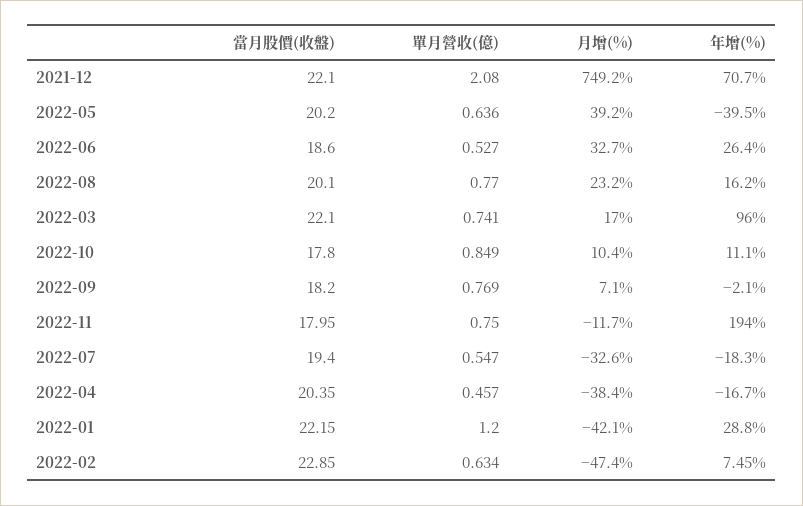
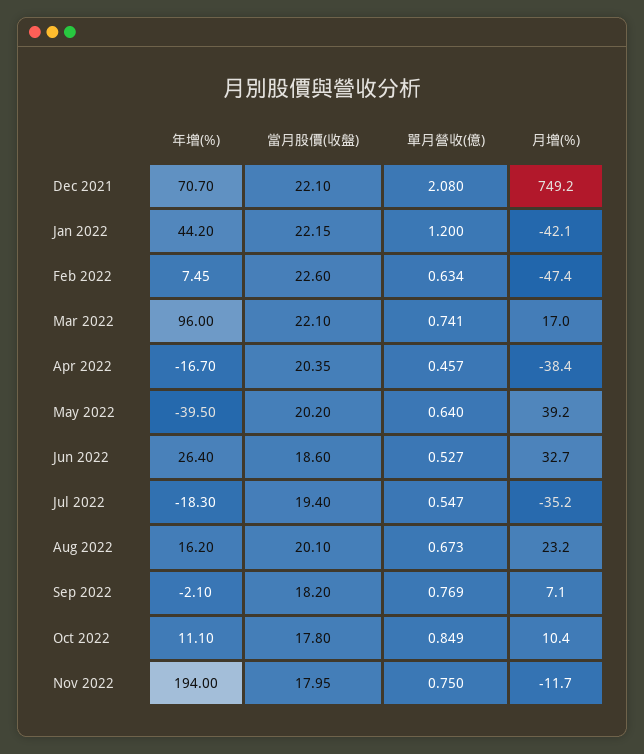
  {
    "當月股價(收盤)": {
      "2021-12": 22.1,
      "2022-05": 20.2,
      "2022-06": 18.6,
      "2022-08": 20.1,
      "2022-03": 22.1,
      "2022-10": 17.8,
      "2022-09": 18.2,
      "2022-11": 17.95,
      "2022-07": 19.4,
      "2022-04": 20.35,
      "2022-01": 22.15,
-     "2022-02": 22.85
+     "2022-02": 22.6
    },
    "單月營收(億)": {
      "2021-12": 2.08,
-     "2022-05": 0.636,
+     "2022-05": 0.64,
      "2022-06": 0.527,
-     "2022-08": 0.77,
+     "2022-08": 0.673,
      "2022-03": 0.741,
      "2022-10": 0.849,
      "2022-09": 0.769,
      "2022-11": 0.75,
      "2022-07": 0.547,
      "2022-04": 0.457,
      "2022-01": 1.2,
      "2022-02": 0.634
    },
    "月增(%)": {
      "2021-12": 749.2,
      "2022-05": 39.2,
      "2022-06": 32.7,
      "2022-08": 23.2,
      "2022-03": 17,
      "2022-10": 10.4,
      "2022-09": 7.1,
      "2022-11": -11.7,
-     "2022-07": -32.6,
+     "2022-07": -35.2,
      "2022-04": -38.4,
      "2022-01": -42.1,
      "2022-02": -47.4
    },
    "年增(%)": {
      "2021-12": 70.7,
      "2022-05": -39.5,
      "2022-06": 26.4,
      "2022-08": 16.2,
      "2022-03": 96,
      "2022-10": 11.1,
      "2022-09": -2.1,
      "2022-11": 194,
      "2022-07": -18.3,
      "2022-04": -16.7,
-     "2022-01": 28.8,
+     "2022-01": 44.2,
      "2022-02": 7.45
    }
  }

